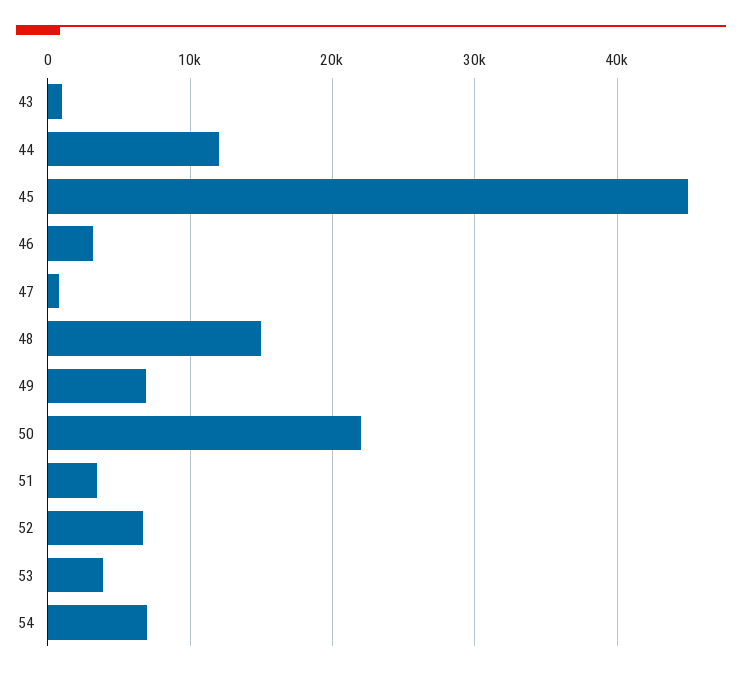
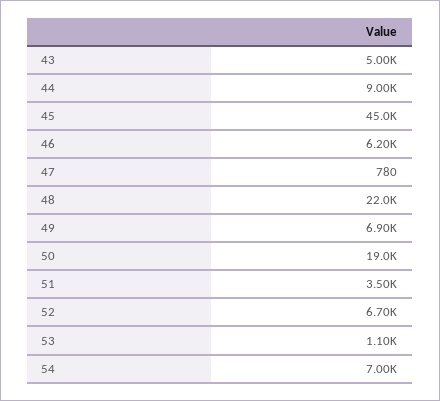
  {
-   "43": 1000,
+   "43": 5000,
-   "44": 12000,
+   "44": 9000,
    "45": 45000,
-   "46": 3000,
+   "46": 6200,
    "47": 780,
-   "48": 15000,
+   "48": 22000,
    "49": 6900,
-   "50": 22000,
+   "50": 19000,
    "51": 3500,
    "52": 6700,
-   "53": 4000,
+   "53": 1100,
    "54": 7000
  }

